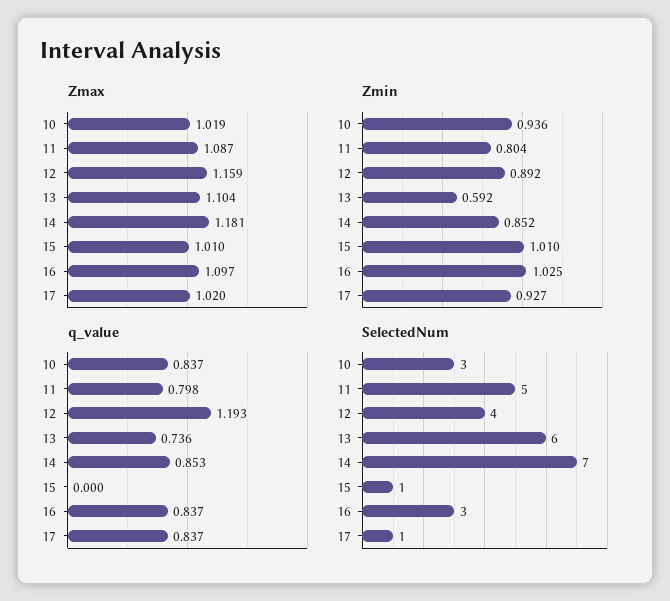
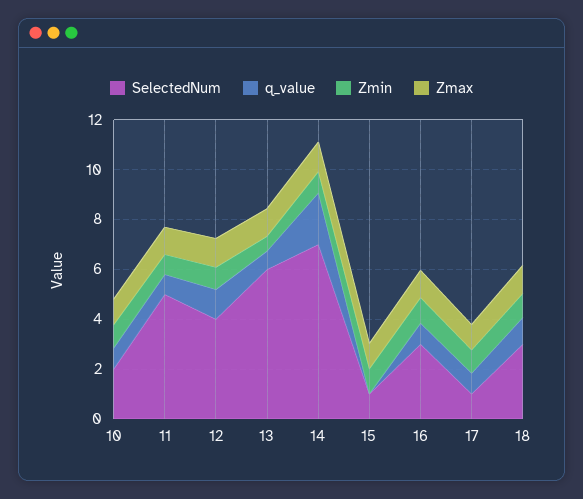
  {
    "Zmax": {
      "10": 1.019,
      "11": 1.087,
      "12": 1.159,
      "13": 1.104,
      "14": 1.181,
      "15": 1.01,
      "16": 1.097,
-     "17": 1.02
+     "17": 1.02,
+     "18": 1
    },
    "Zmin": {
      "10": 0.936,
      "11": 0.804,
      "12": 0.892,
      "13": 0.592,
      "14": 0.852,
      "15": 1.01,
      "16": 1.025,
-     "17": 0.927
+     "17": 0.927,
+     "18": 1
    },
    "q_value": {
      "10": 0.837,
      "11": 0.798,
      "12": 1.193,
      "13": 0.736,
-     "14": 0.853,
+     "14": 2,
      "15": 0,
      "16": 0.837,
-     "17": 0.837
+     "17": 0.837,
+     "18": 1
    },
    "SelectedNum": {
-     "10": 3,
+     "10": 2,
      "11": 5,
      "12": 4,
      "13": 6,
      "14": 7,
      "15": 1,
      "16": 3,
-     "17": 1
+     "17": 1,
+     "18": 3
    }
  }

